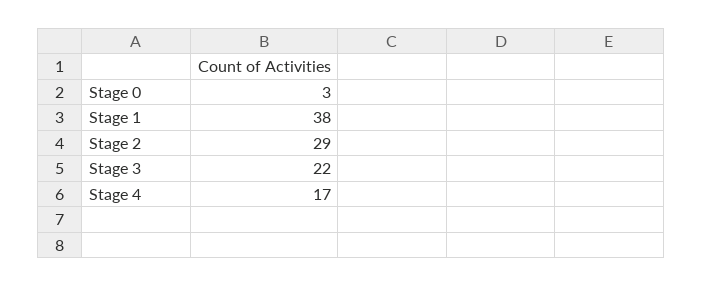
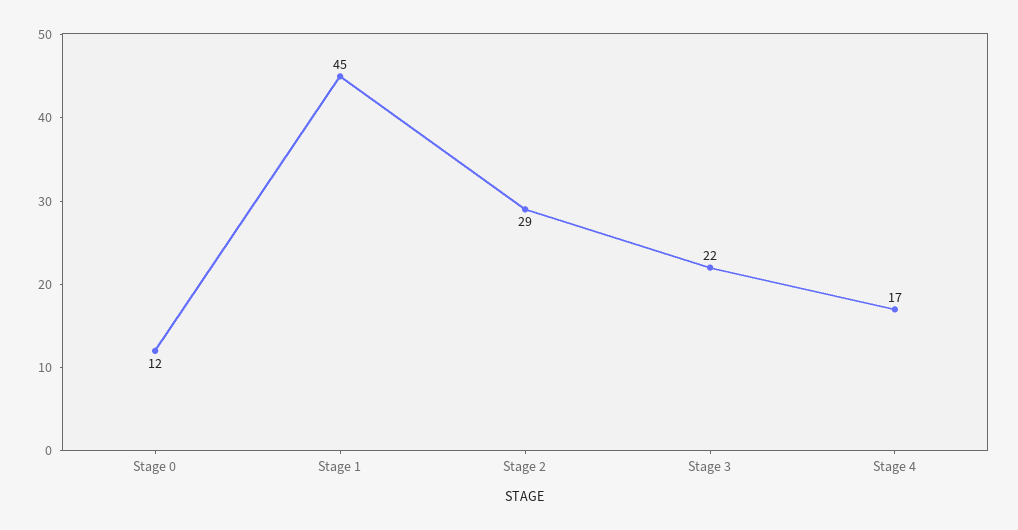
  {
-   "Stage 0": 3,
+   "Stage 0": 12,
-   "Stage 1": 38,
+   "Stage 1": 45,
    "Stage 2": 29,
    "Stage 3": 22,
    "Stage 4": 17
  }

